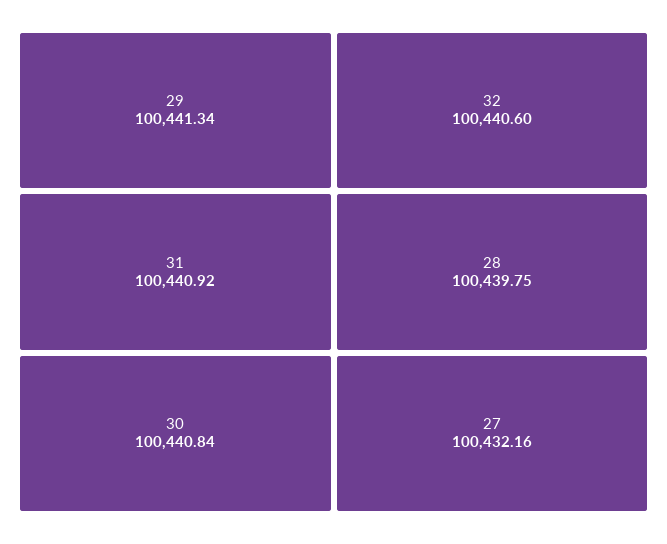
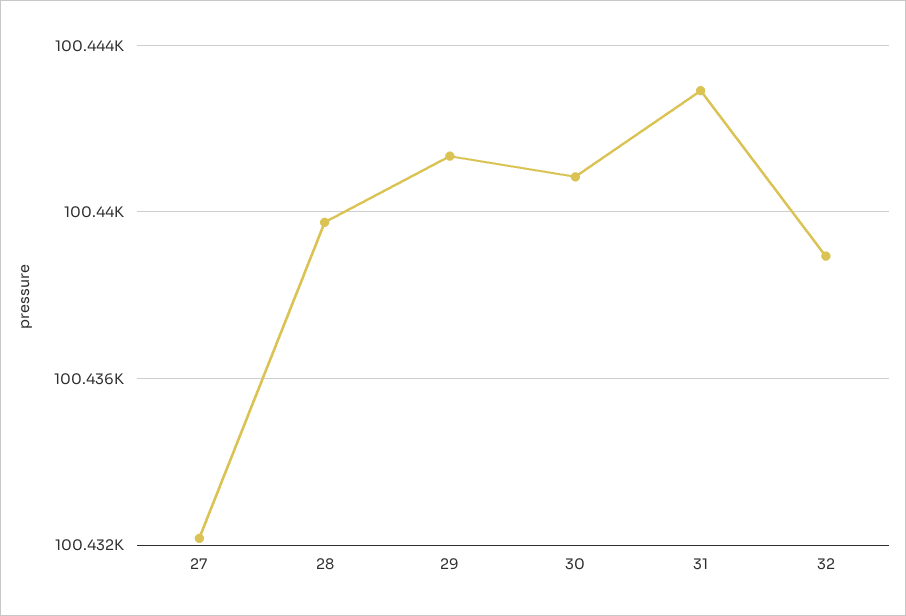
  {
    "29": 100441.34,
-   "31": 100440.92,
+   "31": 100443,
    "30": 100440.84,
-   "32": 100440.6,
+   "32": 100439,
    "28": 100439.75,
    "27": 100432.16
  }

